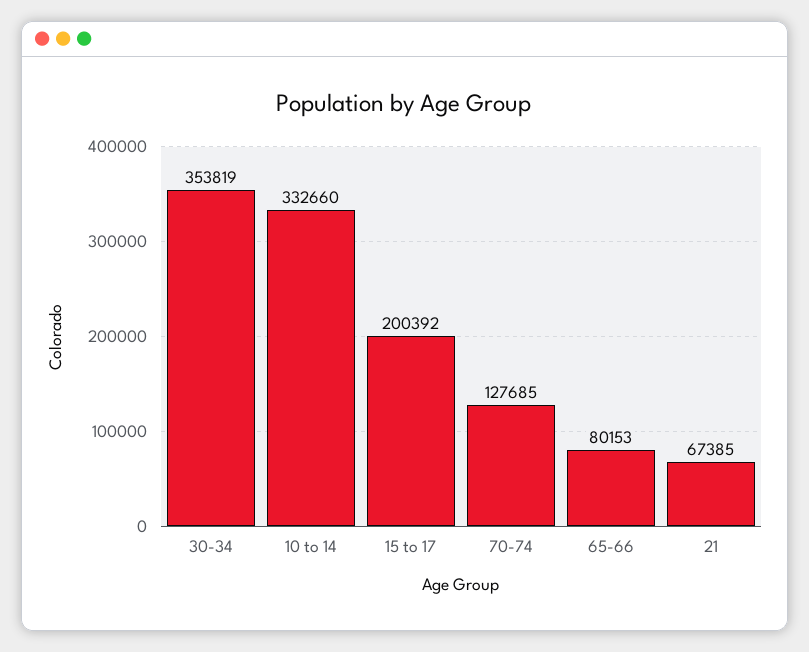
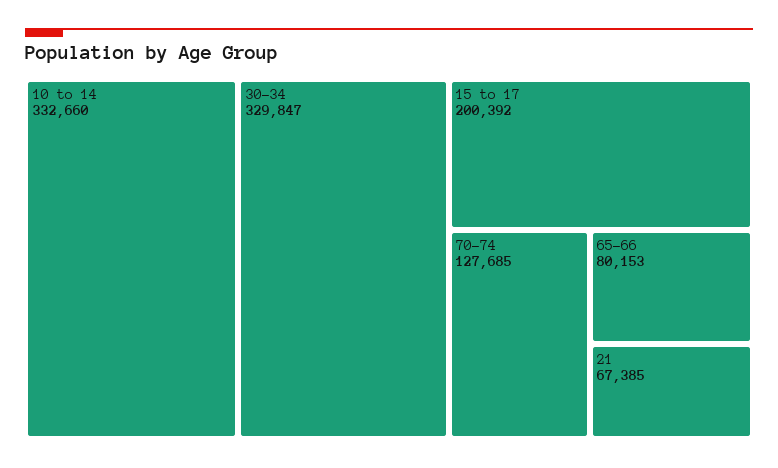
  {
-   "30-34": 353819,
+   "30-34": 329847,
    "10 to 14": 332660,
    "15 to 17": 200392,
    "70-74": 127685,
    "65-66": 80153,
    "21": 67385
  }

